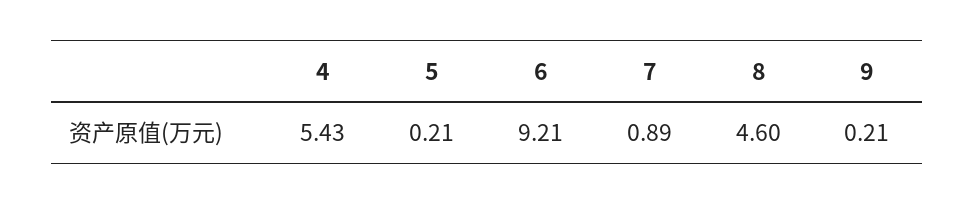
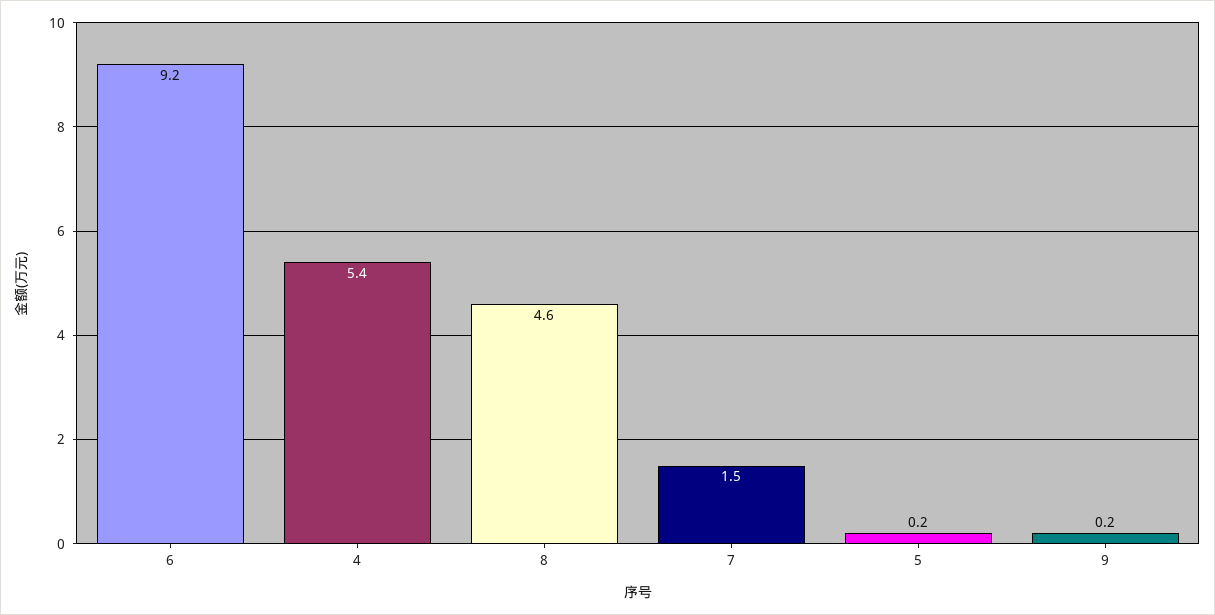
  {
    "4": 5.43,
    "5": 0.21,
    "6": 9.21,
-   "7": 0.89,
+   "7": 1.5,
    "8": 4.6,
    "9": 0.21
  }

